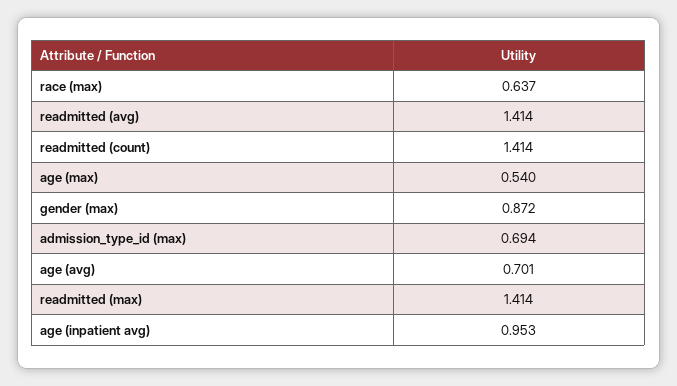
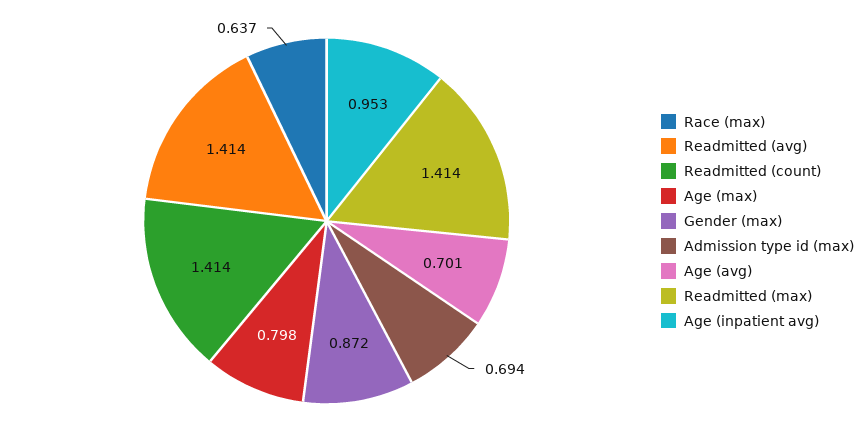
  {
    "race (max)": 0.637,
    "readmitted (avg)": 1.414,
    "readmitted (count)": 1.414,
-   "age (max)": 0.54,
+   "age (max)": 0.798,
    "gender (max)": 0.872,
    "admission_type_id (max)": 0.694,
    "age (avg)": 0.701,
    "readmitted (max)": 1.414,
    "age (inpatient avg)": 0.953
  }

